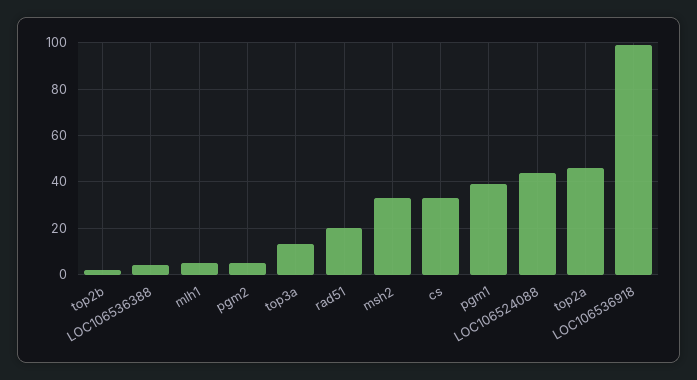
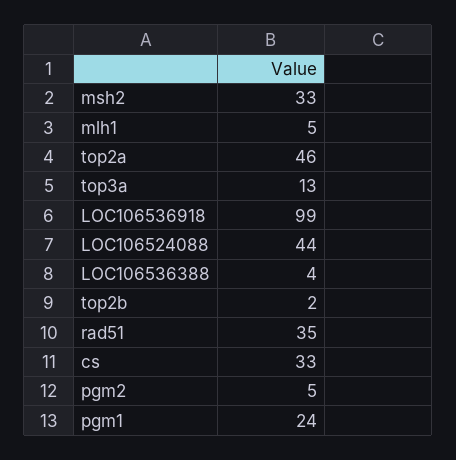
  {
    "top2b": 2,
    "LOC106536388": 4,
    "mlh1": 5,
    "pgm2": 5,
    "top3a": 13,
-   "rad51": 20,
+   "rad51": 35,
    "msh2": 33,
    "cs": 33,
-   "pgm1": 40,
+   "pgm1": 24,
    "LOC106524088": 44,
    "top2a": 46,
    "LOC106536918": 99
  }

